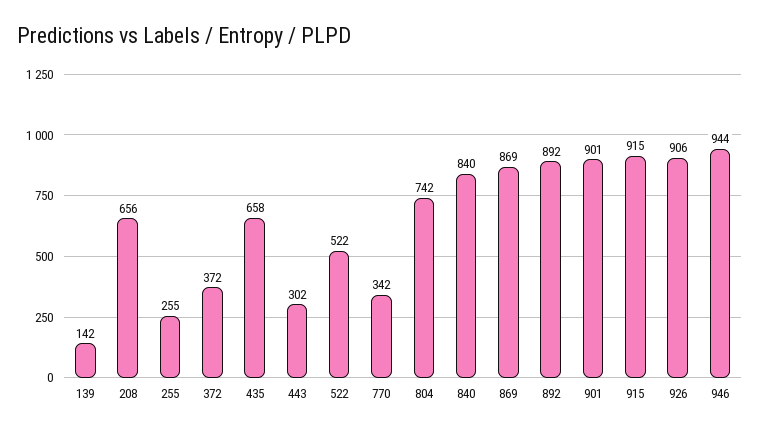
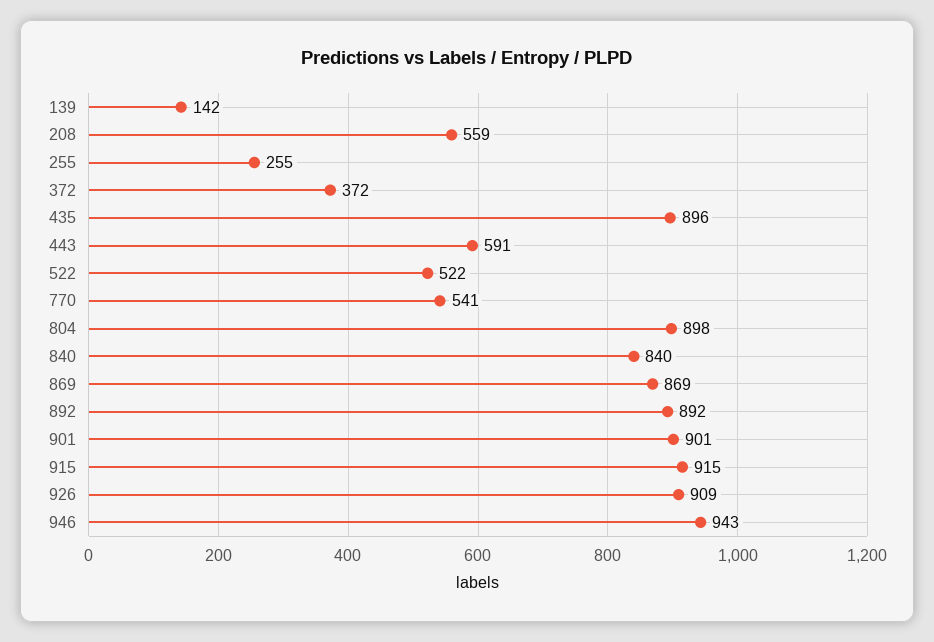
  {
    "139": 142,
-   "208": 656,
+   "208": 559,
    "255": 255,
    "372": 372,
-   "435": 658,
+   "435": 896,
-   "443": 302,
+   "443": 591,
    "522": 522,
-   "770": 342,
+   "770": 541,
-   "804": 742,
+   "804": 898,
    "840": 840,
    "869": 869,
    "892": 892,
    "901": 901,
    "915": 915,
-   "926": 906,
+   "926": 909,
-   "946": 944
+   "946": 943
  }

